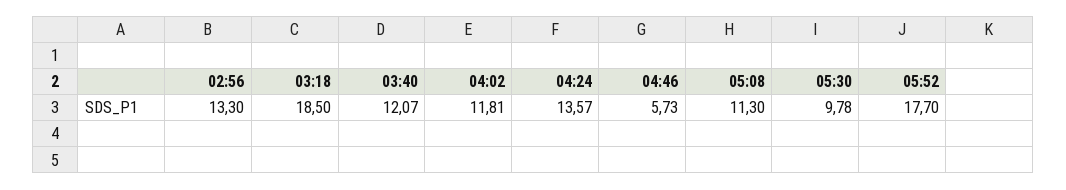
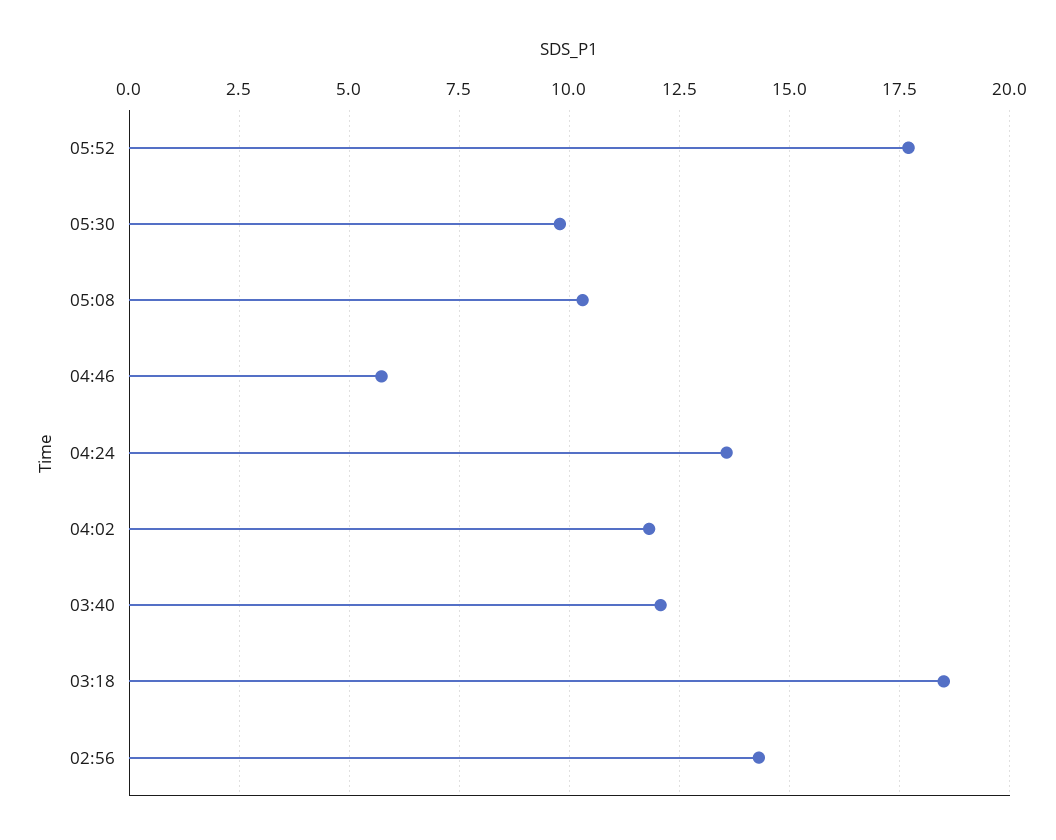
  {
-   "02:56": 13.3,
+   "02:56": 14.25,
    "03:18": 18.5,
    "03:40": 12.07,
    "04:02": 11.81,
    "04:24": 13.57,
    "04:46": 5.73,
-   "05:08": 11.3,
+   "05:08": 10.25,
    "05:30": 9.78,
    "05:52": 17.7
  }

